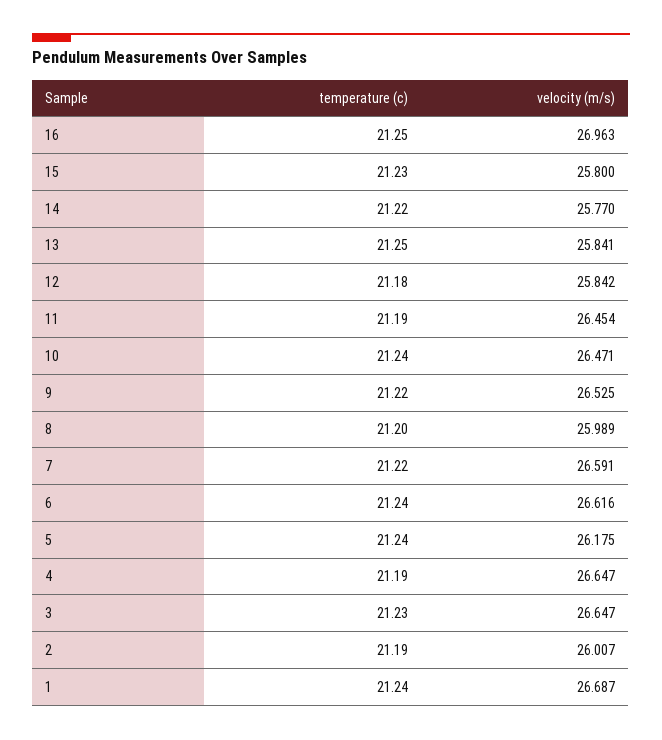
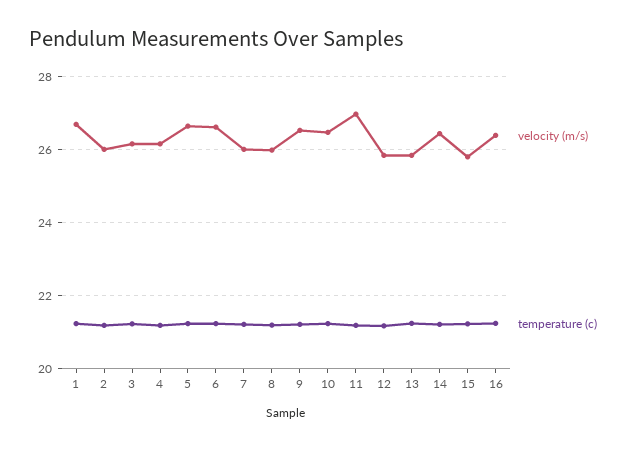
  {
    "temperature (c)": {
      "16": 21.25,
      "15": 21.23,
      "14": 21.22,
      "13": 21.25,
      "12": 21.18,
      "11": 21.19,
      "10": 21.24,
      "9": 21.22,
      "8": 21.2,
      "7": 21.22,
      "6": 21.24,
      "5": 21.24,
      "4": 21.19,
      "3": 21.23,
      "2": 21.19,
      "1": 21.24
    },
    "velocity (m/s)": {
-     "16": 26.963,
+     "16": 26.4,
      "15": 25.8,
-     "14": 25.77,
+     "14": 26.4,
      "13": 25.841,
      "12": 25.842,
-     "11": 26.454,
+     "11": 27,
      "10": 26.471,
      "9": 26.525,
      "8": 25.989,
-     "7": 26.591,
+     "7": 26,
      "6": 26.616,
-     "5": 26.175,
+     "5": 26.6,
-     "4": 26.647,
+     "4": 26.2,
-     "3": 26.647,
+     "3": 26.2,
      "2": 26.007,
      "1": 26.687
    }
  }

